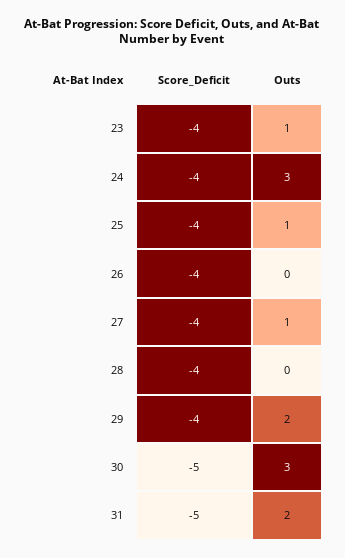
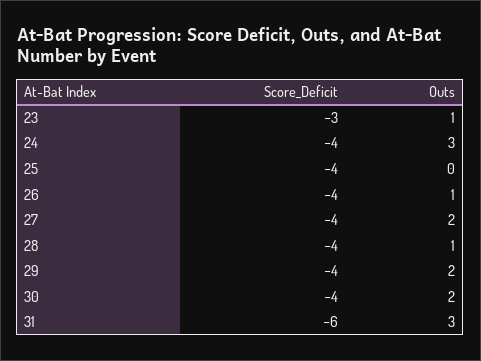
  {
    "Score_Deficit": {
-     "23": -4,
+     "23": -3,
      "24": -4,
      "25": -4,
      "26": -4,
      "27": -4,
      "28": -4,
      "29": -4,
-     "30": -5,
+     "30": -4,
-     "31": -5
+     "31": -6
    },
    "Outs": {
      "23": 1,
      "24": 3,
-     "25": 1,
+     "25": 0,
-     "26": 0,
+     "26": 1,
-     "27": 1,
+     "27": 2,
-     "28": 0,
+     "28": 1,
      "29": 2,
-     "30": 3,
+     "30": 2,
-     "31": 2
+     "31": 3
    }
  }

